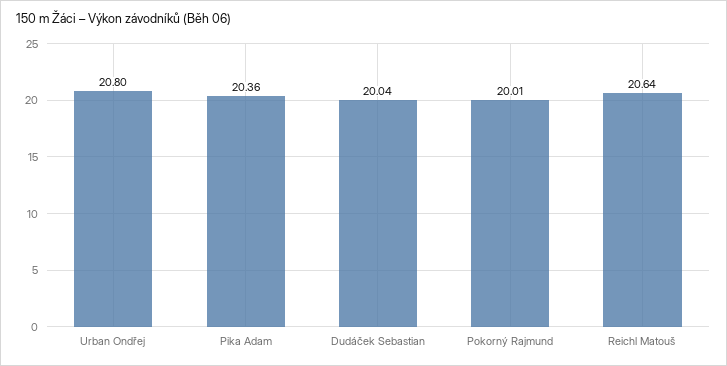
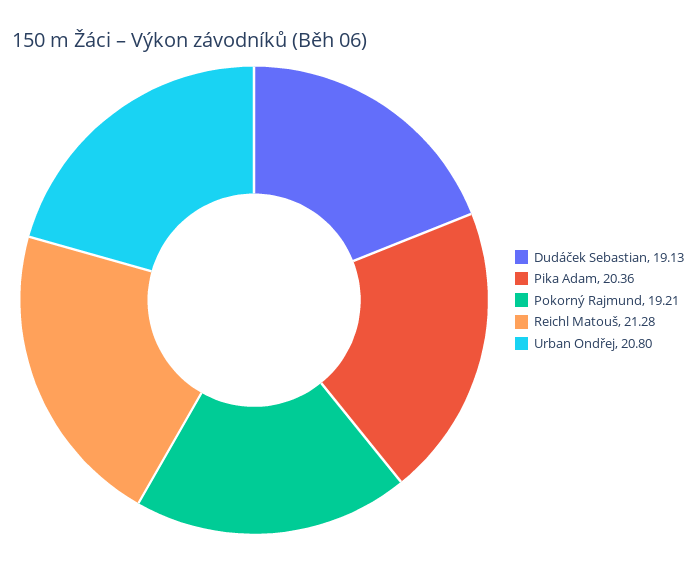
  {
    "Urban Ondřej": 20.8,
    "Pika Adam": 20.36,
-   "Dudáček Sebastian": 20.04,
+   "Dudáček Sebastian": 19.13,
-   "Pokorný Rajmund": 20.01,
+   "Pokorný Rajmund": 19.21,
-   "Reichl Matouš": 20.64
+   "Reichl Matouš": 21.28
  }

